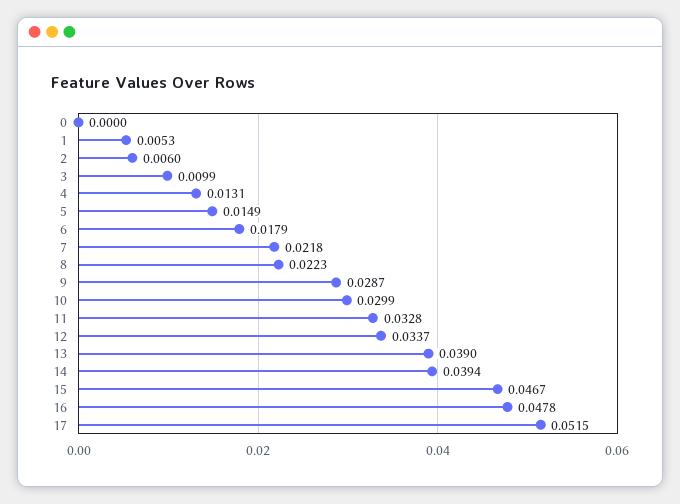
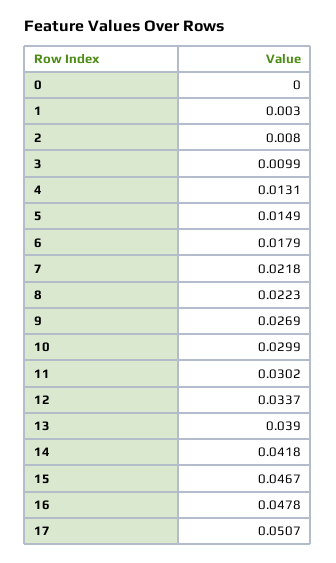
  {
    "0": 0,
-   "1": 0.0053,
+   "1": 0.003,
-   "2": 0.006,
+   "2": 0.008,
    "3": 0.0099,
    "4": 0.0131,
    "5": 0.0149,
    "6": 0.0179,
    "7": 0.0218,
    "8": 0.0223,
-   "9": 0.0287,
+   "9": 0.0269,
    "10": 0.0299,
-   "11": 0.0328,
+   "11": 0.0302,
    "12": 0.0337,
    "13": 0.039,
-   "14": 0.0394,
+   "14": 0.0418,
    "15": 0.0467,
    "16": 0.0478,
-   "17": 0.0515
+   "17": 0.0507
  }

